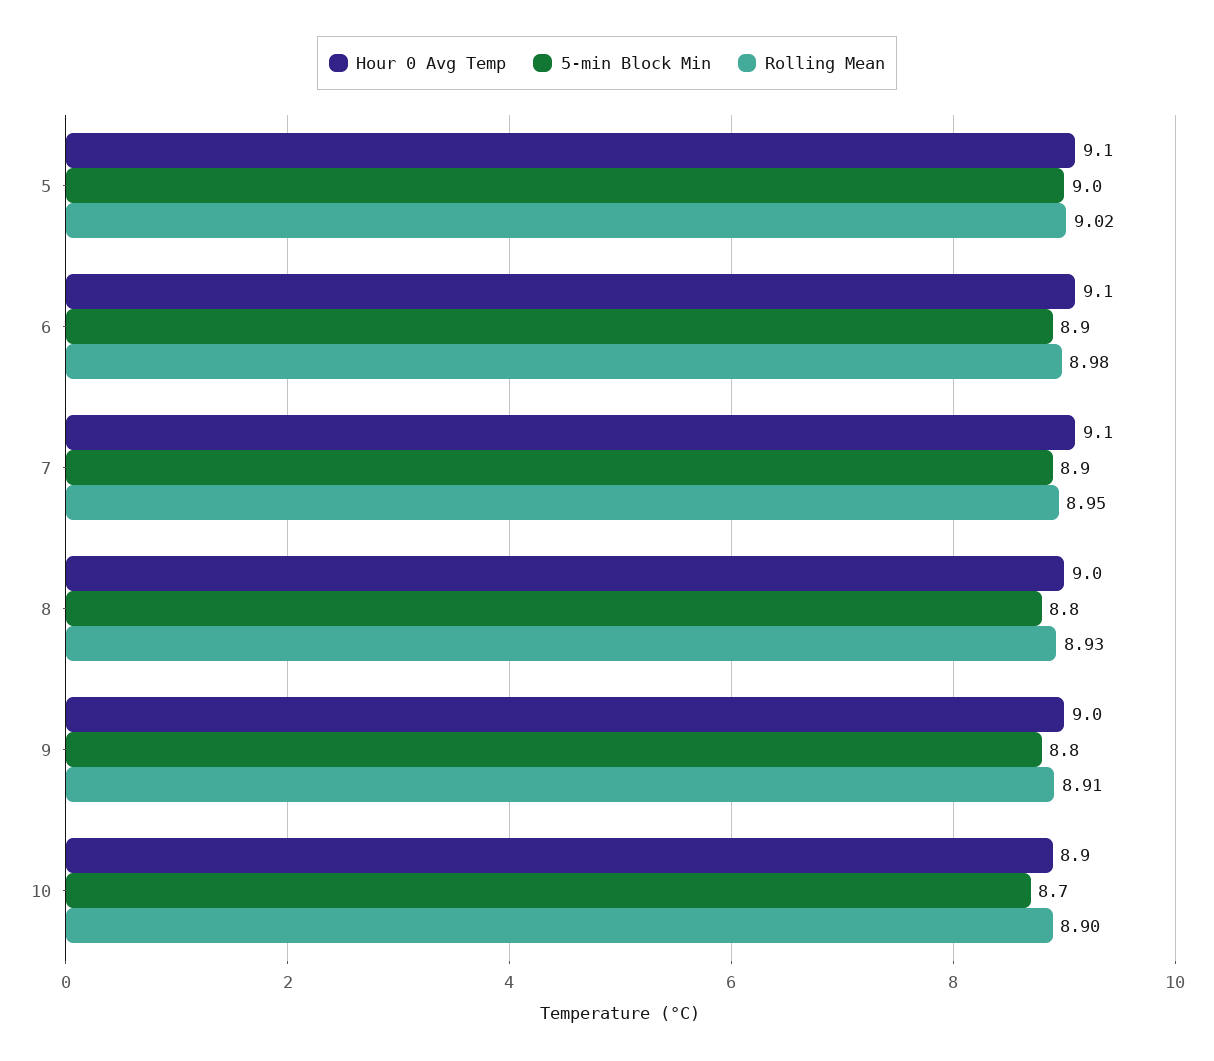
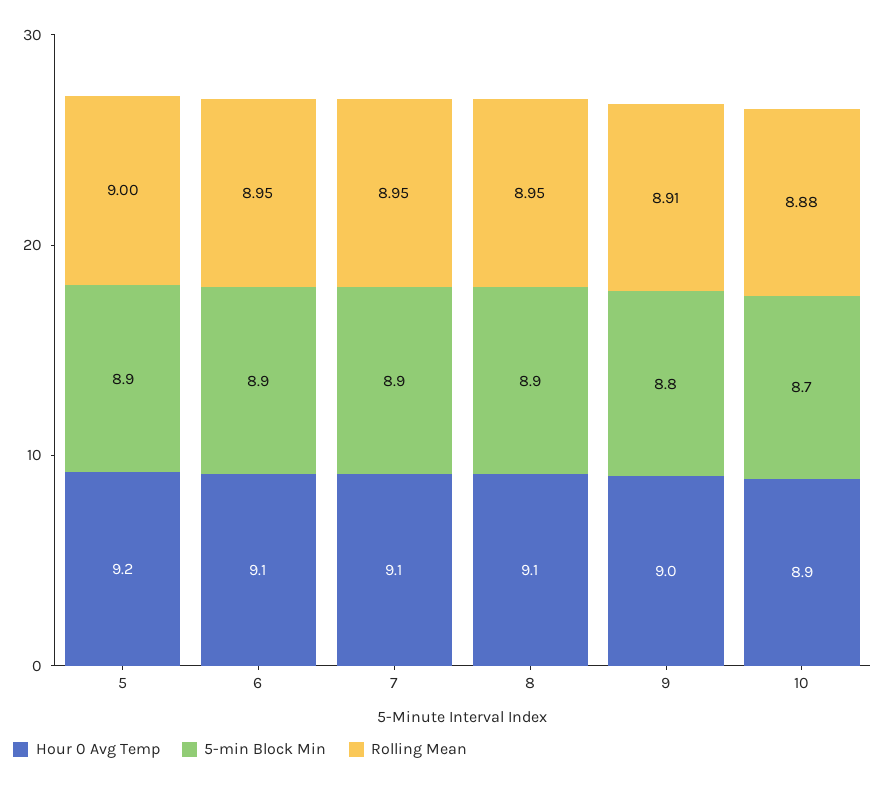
  {
    "Hour 0 Avg Temp": {
-     "5": 9.1,
+     "5": 9.2,
      "6": 9.1,
      "7": 9.1,
-     "8": 9,
+     "8": 9.1,
      "9": 9,
      "10": 8.9
    },
    "5-min Block Min": {
-     "5": 9,
+     "5": 8.9,
      "6": 8.9,
      "7": 8.9,
-     "8": 8.8,
+     "8": 8.9,
      "9": 8.8,
      "10": 8.7
    },
    "Rolling Mean": {
-     "5": 9.02,
+     "5": 9,
-     "6": 8.98,
+     "6": 8.95,
      "7": 8.95,
-     "8": 8.93,
+     "8": 8.95,
      "9": 8.91,
-     "10": 8.9
+     "10": 8.88
    }
  }

